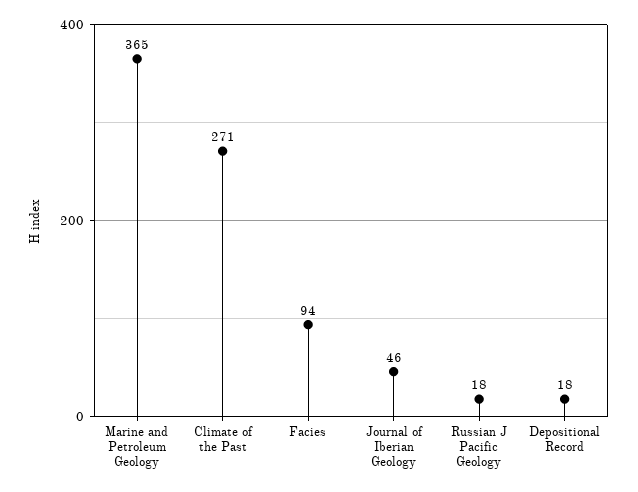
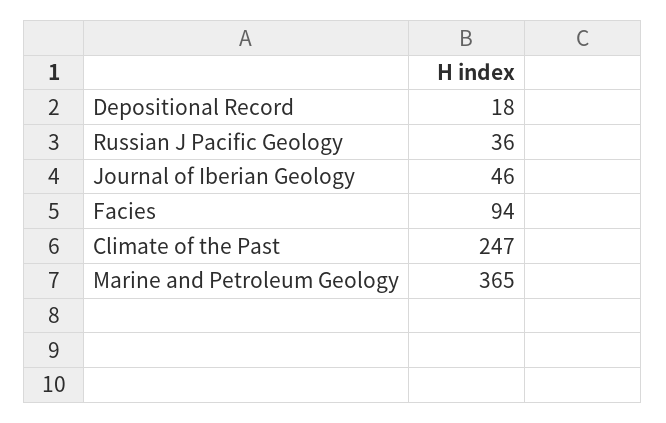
  {
    "Marine and Petroleum Geology": 365,
-   "Climate of the Past": 271,
+   "Climate of the Past": 247,
    "Facies": 94,
    "Journal of Iberian Geology": 46,
-   "Russian J Pacific Geology": 18,
+   "Russian J Pacific Geology": 36,
    "Depositional Record": 18
  }

